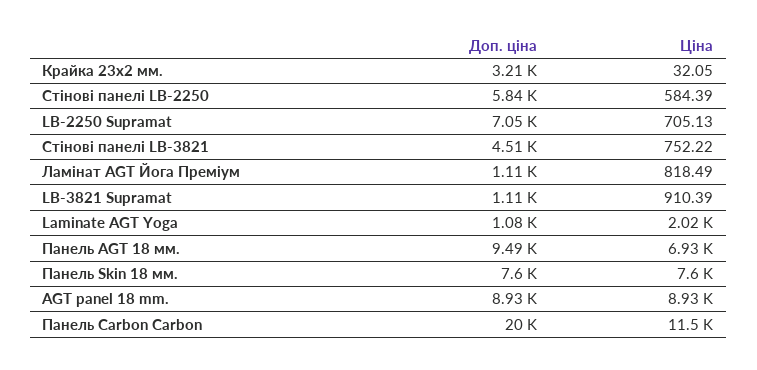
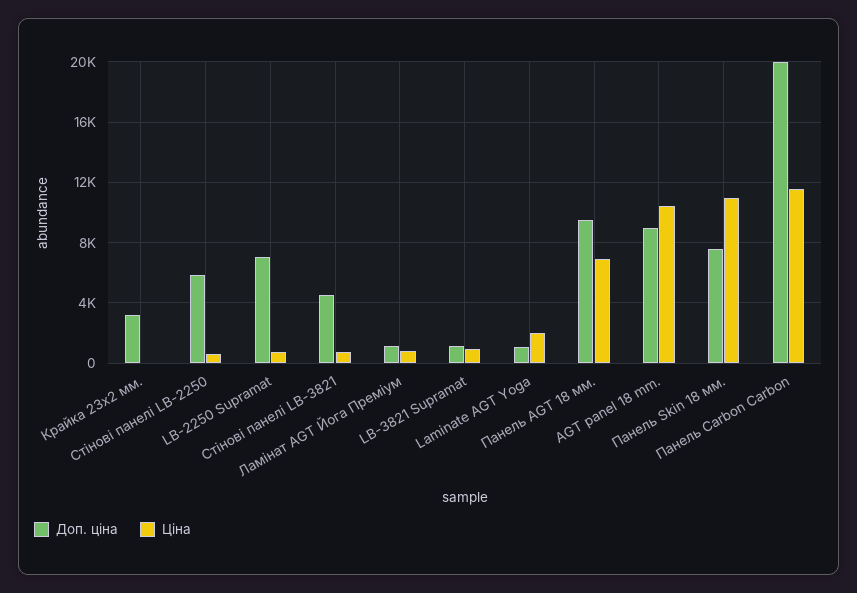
  {
    "Доп. ціна": {
      "Крайка 23x2 мм.": 3210,
      "Стінові панелі LB-2250": 5840,
      "LB-2250 Supramat": 7050,
      "Стінові панелі LB-3821": 4510,
      "Ламінат AGT Йога Преміум": 1110,
      "LB-3821 Supramat": 1110,
      "Laminate AGT Yoga": 1080,
      "Панель AGT 18 мм.": 9490,
      "Панель Skin 18 мм.": 7600,
      "AGT panel 18 mm.": 8930,
      "Панель Carbon Carbon": 20000
    },
    "Ціна": {
      "Крайка 23x2 мм.": 32.05,
      "Стінові панелі LB-2250": 584.39,
      "LB-2250 Supramat": 705.13,
      "Стінові панелі LB-3821": 752.22,
      "Ламінат AGT Йога Преміум": 818.49,
      "LB-3821 Supramat": 910.39,
      "Laminate AGT Yoga": 2020,
      "Панель AGT 18 мм.": 6930,
-     "Панель Skin 18 мм.": 7600,
+     "Панель Skin 18 мм.": 11000,
-     "AGT panel 18 mm.": 8930,
+     "AGT panel 18 mm.": 10500,
      "Панель Carbon Carbon": 11500
    }
  }

